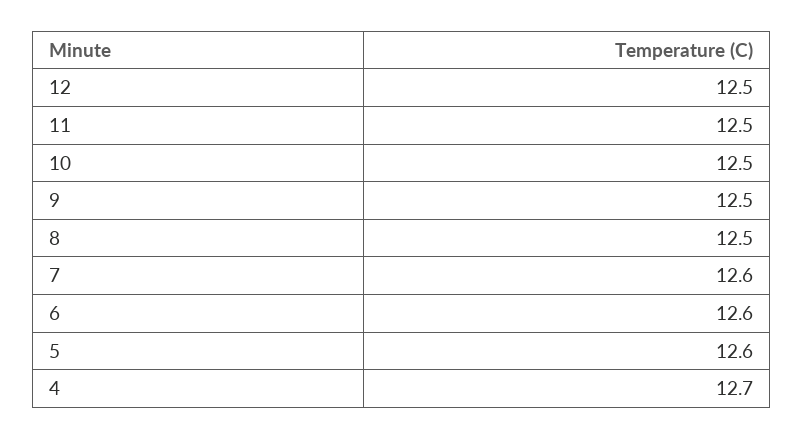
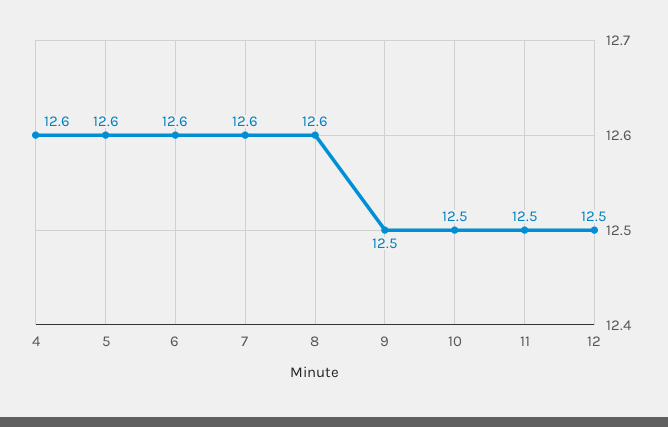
  {
    "12": 12.5,
    "11": 12.5,
    "10": 12.5,
    "9": 12.5,
-   "8": 12.5,
+   "8": 12.6,
    "7": 12.6,
    "6": 12.6,
    "5": 12.6,
-   "4": 12.7
+   "4": 12.6
  }

